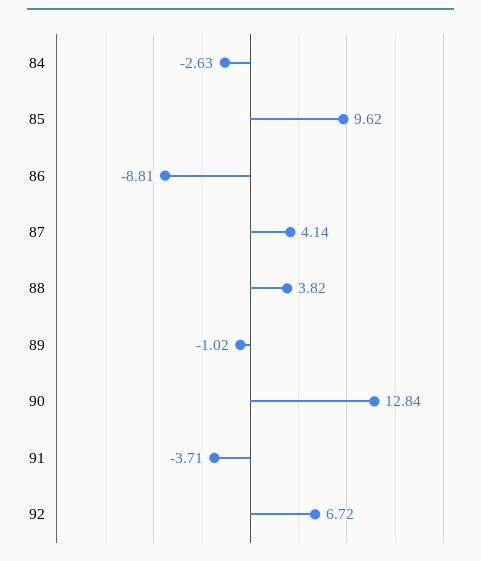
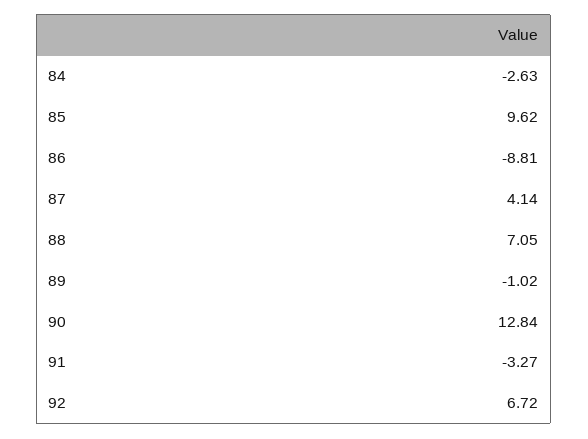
  {
    "84": -2.63,
    "85": 9.62,
    "86": -8.81,
    "87": 4.14,
-   "88": 3.82,
+   "88": 7.05,
    "89": -1.02,
    "90": 12.84,
-   "91": -3.71,
+   "91": -3.27,
    "92": 6.72
  }

